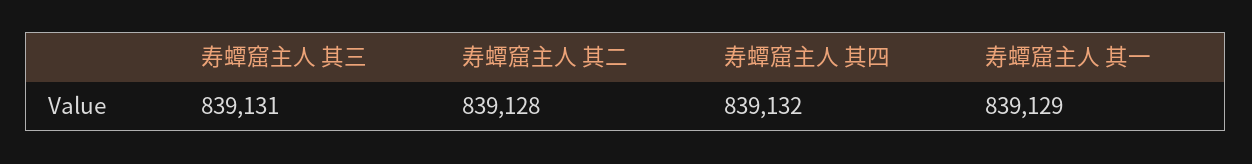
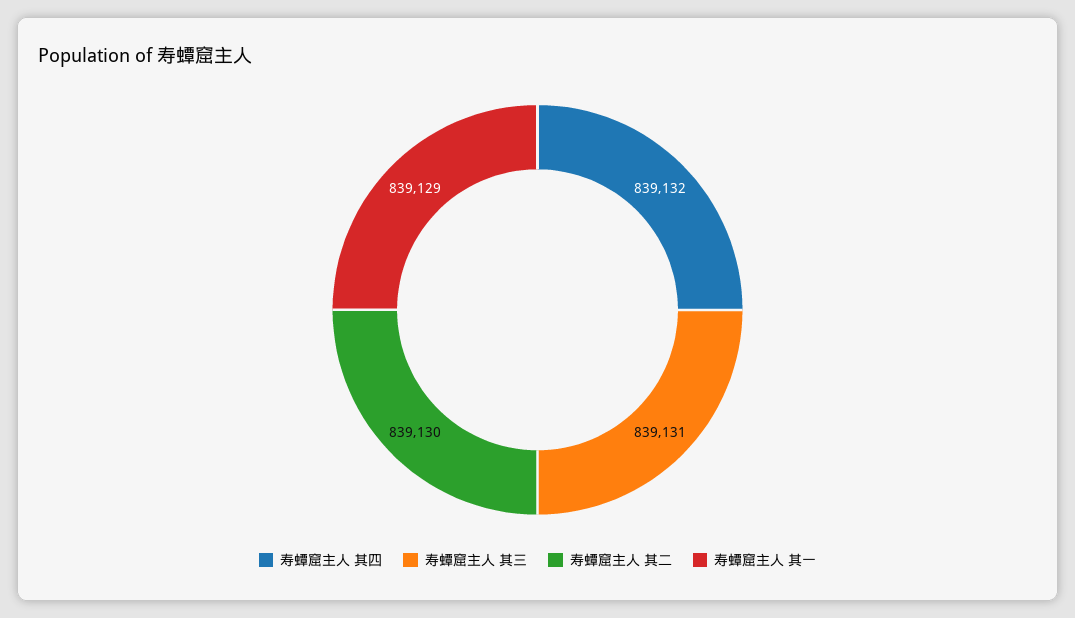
  {
    "寿蟫窟主人 其三": 839131,
-   "寿蟫窟主人 其二": 839128,
+   "寿蟫窟主人 其二": 839130,
    "寿蟫窟主人 其四": 839132,
    "寿蟫窟主人 其一": 839129
  }

